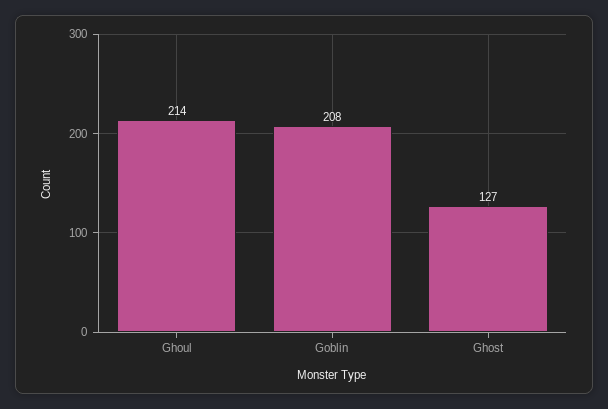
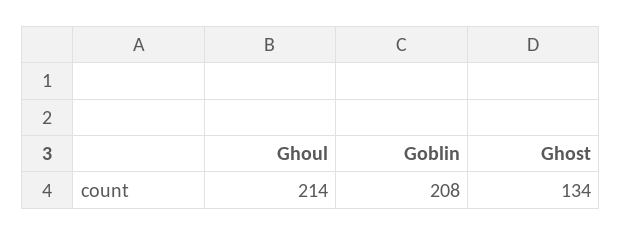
  {
    "Ghoul": 214,
    "Goblin": 208,
-   "Ghost": 127
+   "Ghost": 134
  }

